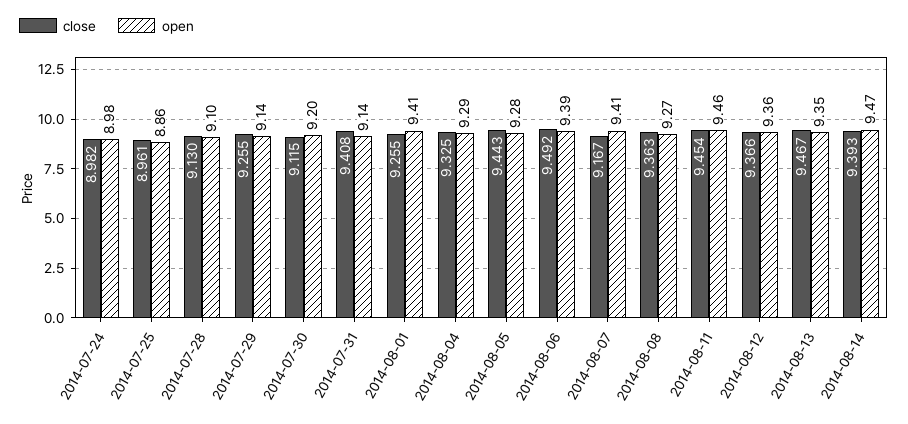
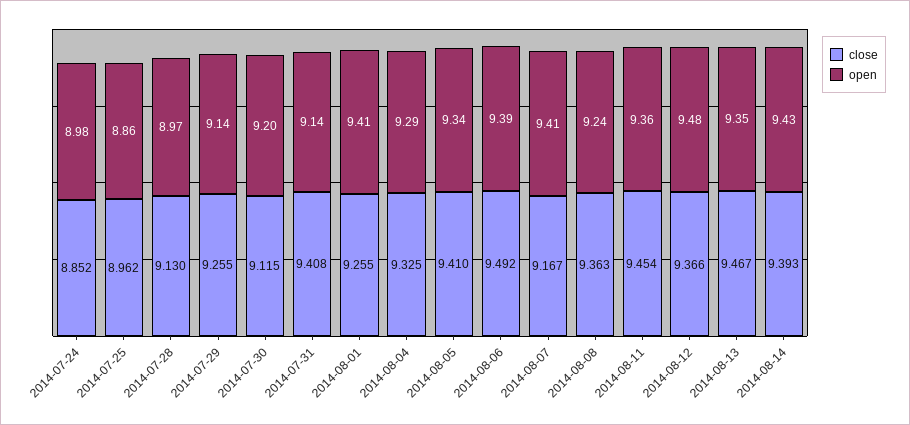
  {
    "close": {
-     "2014-07-24": 8.982,
+     "2014-07-24": 8.852,
-     "2014-07-25": 8.961,
+     "2014-07-25": 8.962,
      "2014-07-28": 9.13,
      "2014-07-29": 9.255,
      "2014-07-30": 9.115,
      "2014-07-31": 9.408,
      "2014-08-01": 9.255,
      "2014-08-04": 9.325,
-     "2014-08-05": 9.443,
+     "2014-08-05": 9.41,
      "2014-08-06": 9.492,
      "2014-08-07": 9.167,
      "2014-08-08": 9.363,
      "2014-08-11": 9.454,
      "2014-08-12": 9.366,
      "2014-08-13": 9.467,
      "2014-08-14": 9.393
    },
    "open": {
      "2014-07-24": 8.98,
      "2014-07-25": 8.86,
-     "2014-07-28": 9.1,
+     "2014-07-28": 8.97,
      "2014-07-29": 9.14,
      "2014-07-30": 9.2,
      "2014-07-31": 9.14,
      "2014-08-01": 9.41,
      "2014-08-04": 9.29,
-     "2014-08-05": 9.28,
+     "2014-08-05": 9.34,
      "2014-08-06": 9.39,
      "2014-08-07": 9.41,
-     "2014-08-08": 9.27,
+     "2014-08-08": 9.24,
-     "2014-08-11": 9.46,
+     "2014-08-11": 9.36,
-     "2014-08-12": 9.36,
+     "2014-08-12": 9.48,
      "2014-08-13": 9.35,
-     "2014-08-14": 9.47
+     "2014-08-14": 9.43
    }
  }

